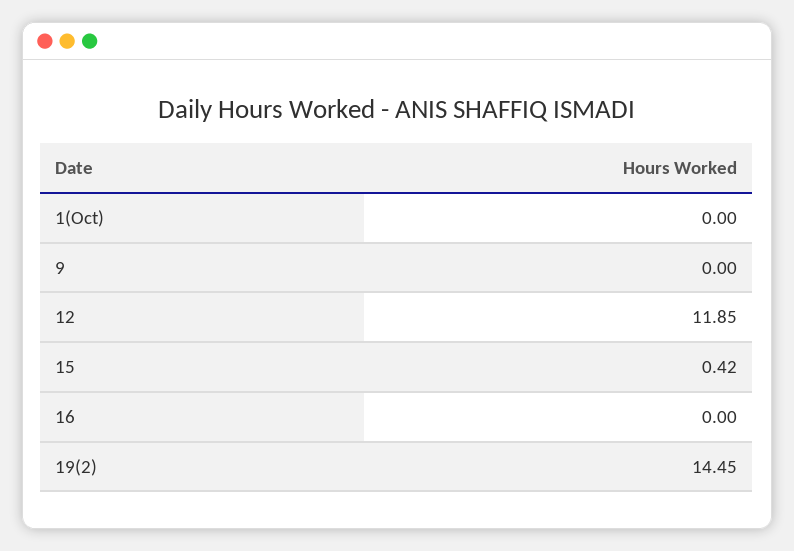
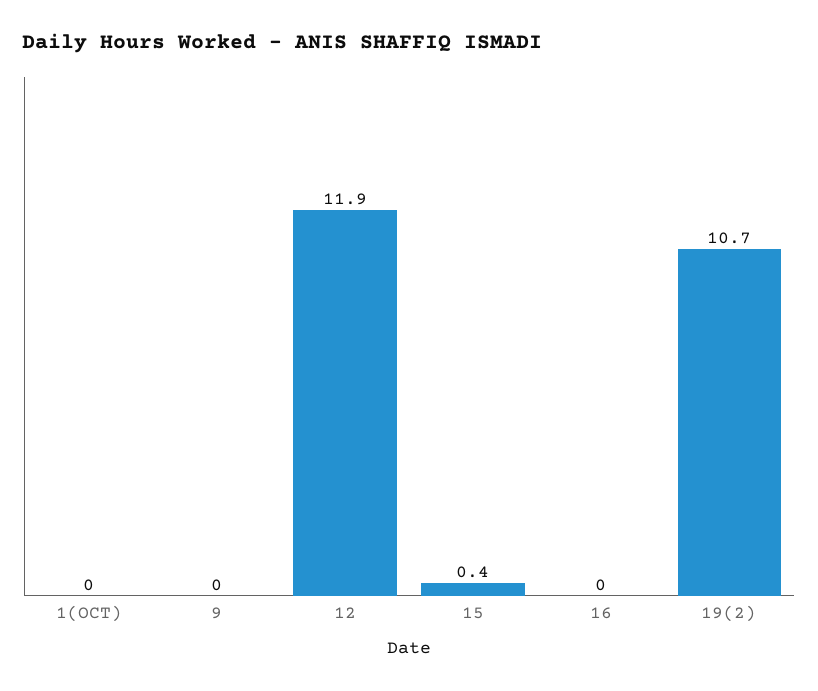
  {
    "1(Oct)": 0,
    "9": 0,
    "12": 11.85,
    "15": 0.42,
    "16": 0,
-   "19(2)": 14.45
+   "19(2)": 10.7
  }

